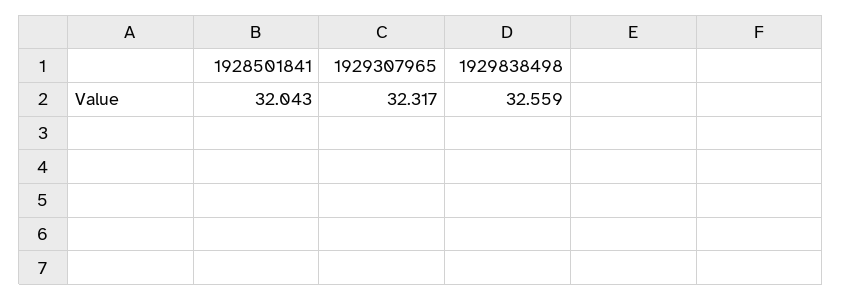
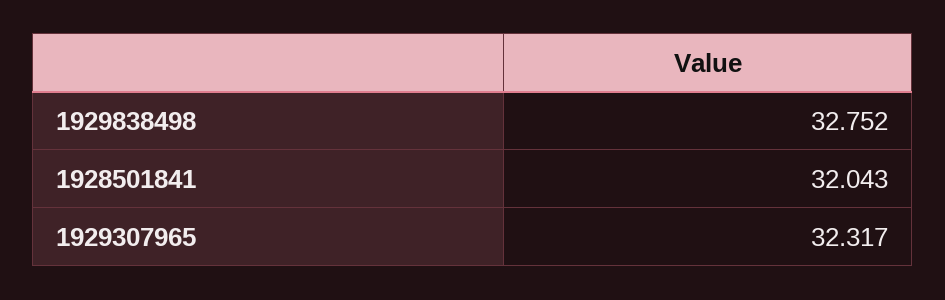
  {
    "1928501841": 32.043,
    "1929307965": 32.317,
-   "1929838498": 32.559
+   "1929838498": 32.752
  }

